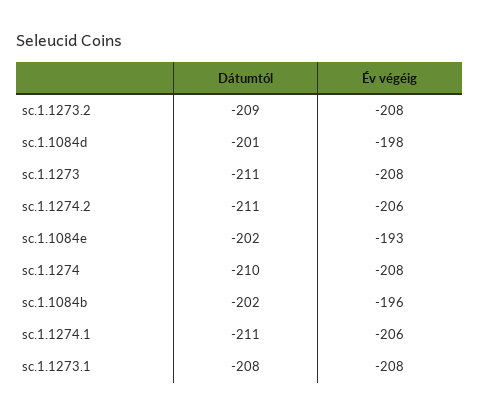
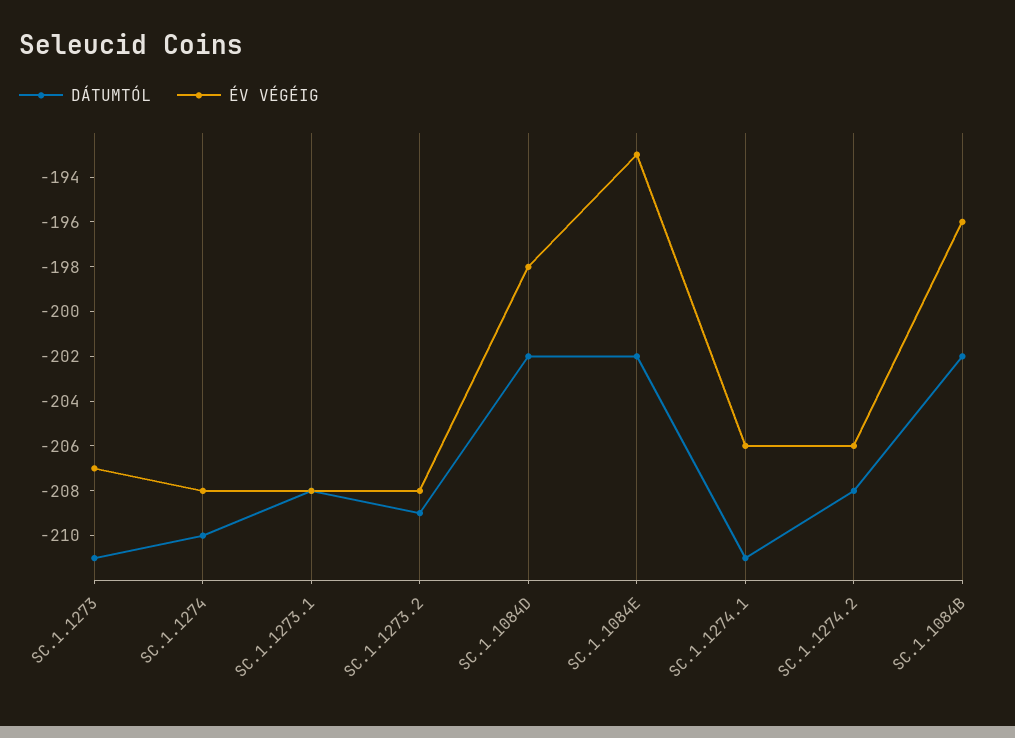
  {
    "Dátumtól": {
      "sc.1.1273.2": -209,
-     "sc.1.1084d": -201,
+     "sc.1.1084d": -202,
      "sc.1.1273": -211,
-     "sc.1.1274.2": -211,
+     "sc.1.1274.2": -208,
      "sc.1.1084e": -202,
      "sc.1.1274": -210,
      "sc.1.1084b": -202,
      "sc.1.1274.1": -211,
      "sc.1.1273.1": -208
    },
    "Év végéig": {
      "sc.1.1273.2": -208,
      "sc.1.1084d": -198,
-     "sc.1.1273": -208,
+     "sc.1.1273": -207,
      "sc.1.1274.2": -206,
      "sc.1.1084e": -193,
      "sc.1.1274": -208,
      "sc.1.1084b": -196,
      "sc.1.1274.1": -206,
      "sc.1.1273.1": -208
    }
  }

